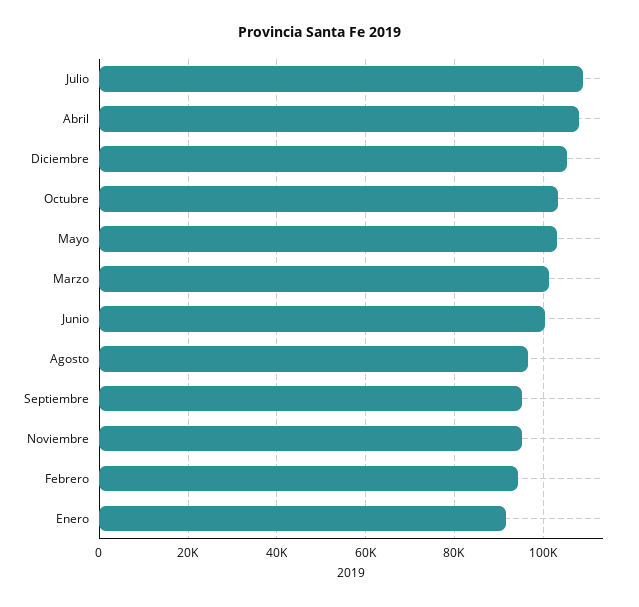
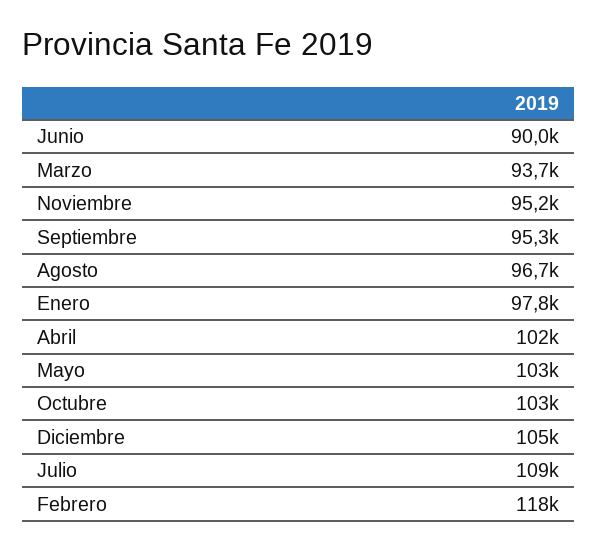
  {
    "Julio": 109000,
-   "Abril": 108000,
+   "Abril": 102000,
    "Diciembre": 105000,
    "Octubre": 103000,
    "Mayo": 103000,
-   "Marzo": 102000,
+   "Marzo": 93700,
-   "Junio": 100000,
+   "Junio": 90000,
    "Agosto": 96700,
    "Septiembre": 95300,
    "Noviembre": 95200,
-   "Febrero": 94000,
+   "Febrero": 118000,
-   "Enero": 92000
+   "Enero": 97800
  }

